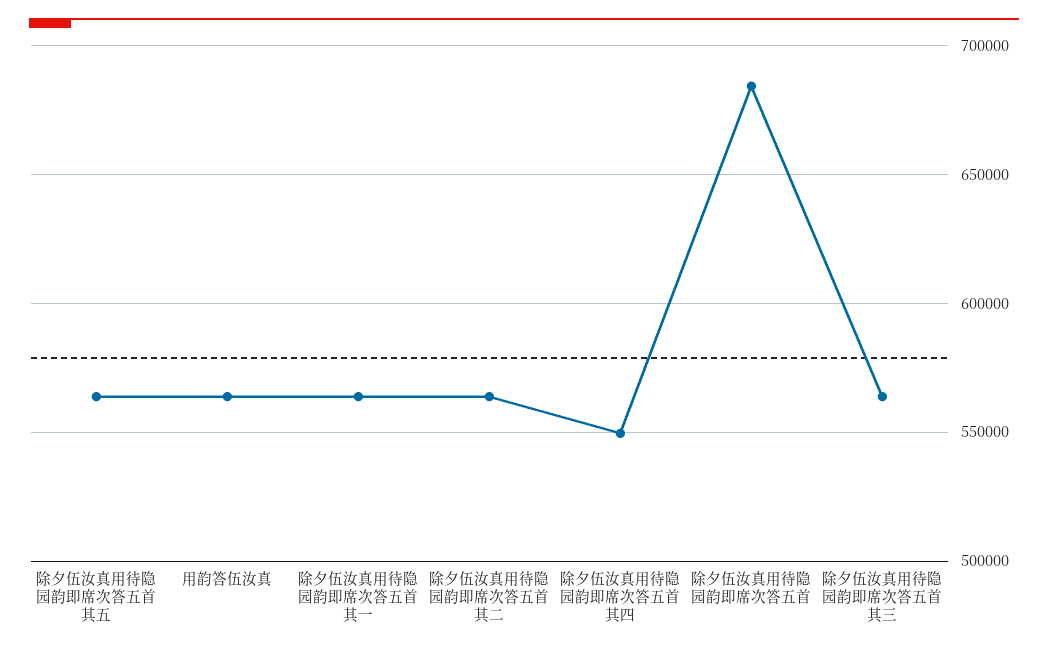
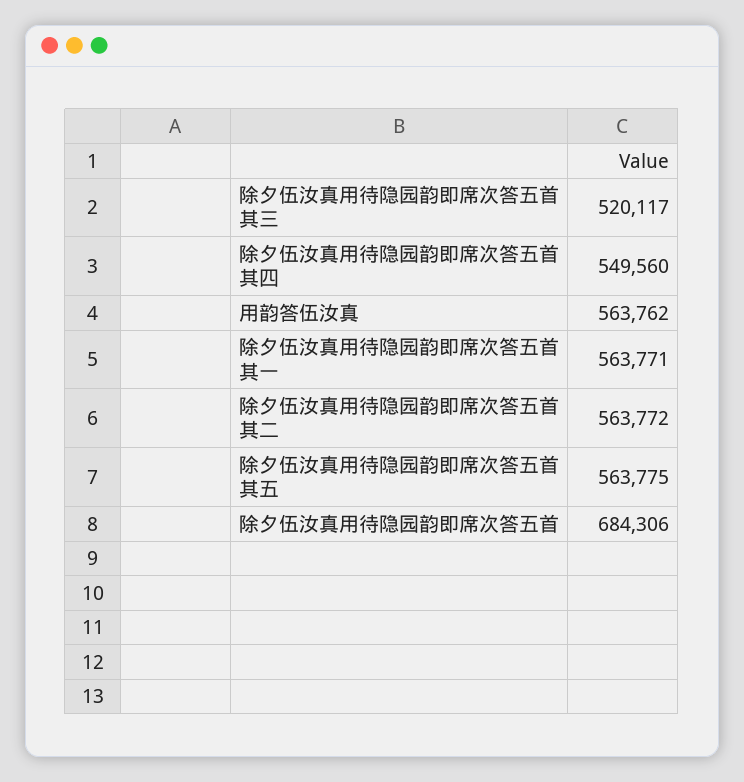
  {
    "除夕伍汝真用待隐园韵即席次答五首 其五": 563775,
    "用韵答伍汝真": 563762,
    "除夕伍汝真用待隐园韵即席次答五首 其一": 563771,
    "除夕伍汝真用待隐园韵即席次答五首 其二": 563772,
    "除夕伍汝真用待隐园韵即席次答五首 其四": 549560,
    "除夕伍汝真用待隐园韵即席次答五首": 684306,
-   "除夕伍汝真用待隐园韵即席次答五首 其三": 565000
+   "除夕伍汝真用待隐园韵即席次答五首 其三": 520117
  }

